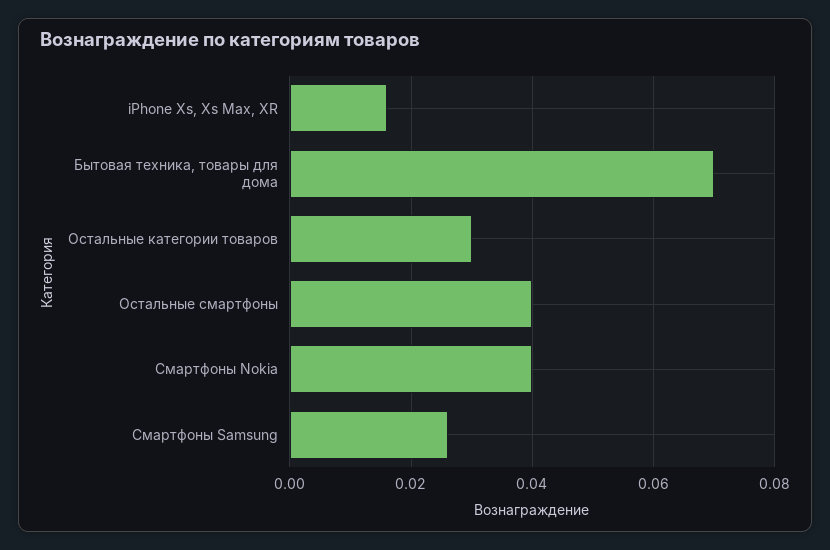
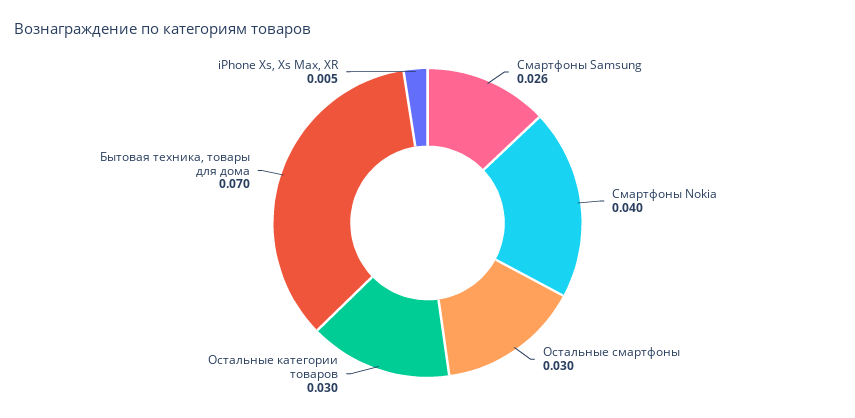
  {
-   "iPhone Xs, Xs Max, XR": 0.015,
+   "iPhone Xs, Xs Max, XR": 0.005,
    "Бытовая техника, товары для дома": 0.07,
    "Остальные категории товаров": 0.03,
-   "Остальные смартфоны": 0.04,
+   "Остальные смартфоны": 0.03,
    "Смартфоны Nokia": 0.04,
    "Смартфоны Samsung": 0.026
  }

